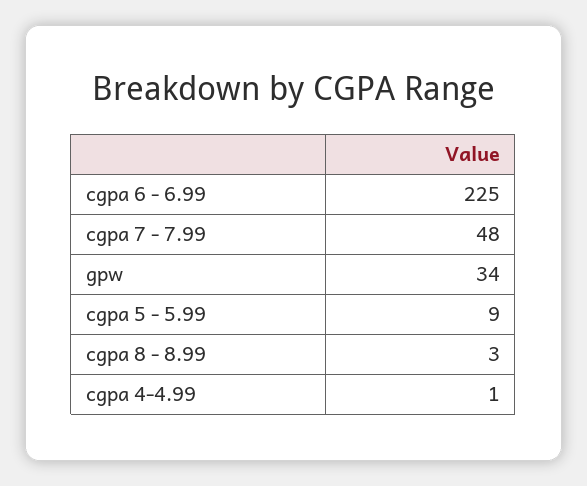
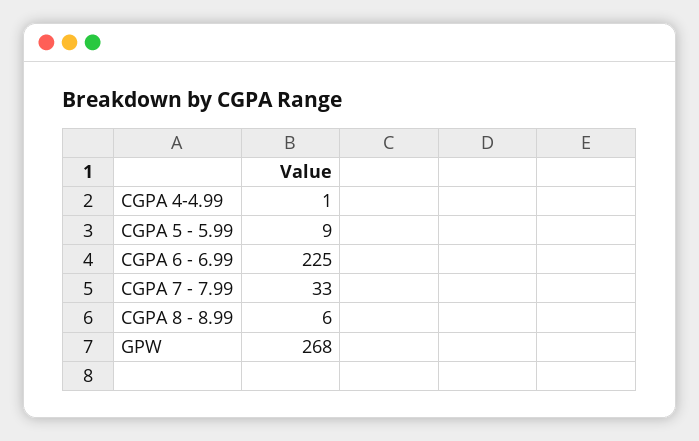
  {
    "cgpa 6 - 6.99": 225,
-   "cgpa 7 - 7.99": 48,
+   "cgpa 7 - 7.99": 33,
-   "gpw": 34,
+   "gpw": 268,
    "cgpa 5 - 5.99": 9,
-   "cgpa 8 - 8.99": 3,
+   "cgpa 8 - 8.99": 6,
    "cgpa 4-4.99": 1
  }

